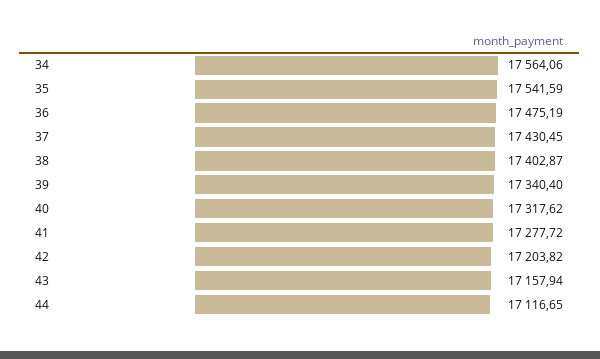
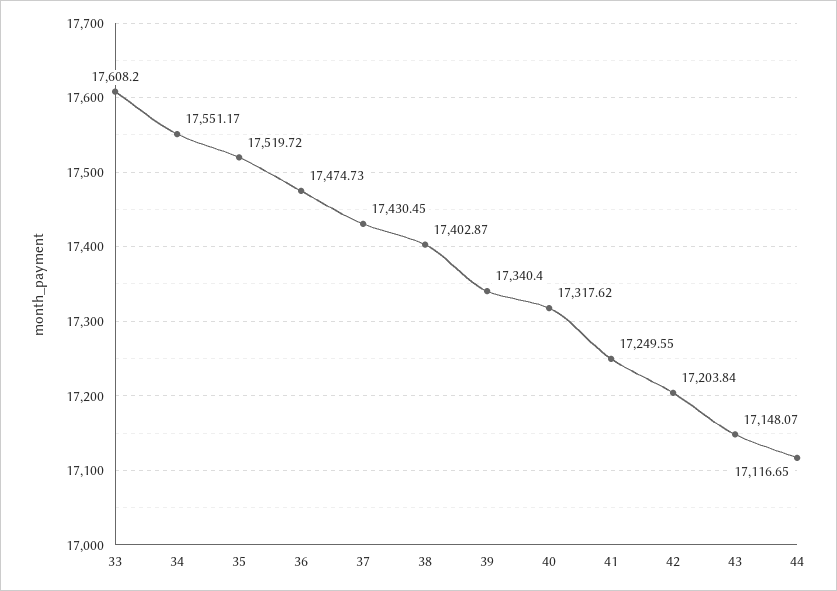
  {
-   "34": 17564.06,
+   "34": 17551.17,
-   "35": 17541.59,
+   "35": 17519.72,
-   "36": 17475.19,
+   "36": 17474.73,
    "37": 17430.45,
    "38": 17402.87,
    "39": 17340.4,
    "40": 17317.62,
-   "41": 17277.72,
+   "41": 17249.55,
-   "42": 17203.82,
+   "42": 17203.84,
-   "43": 17157.94,
+   "43": 17148.07,
-   "44": 17116.65
+   "44": 17116.65,
+   "33": 17608.2
  }

